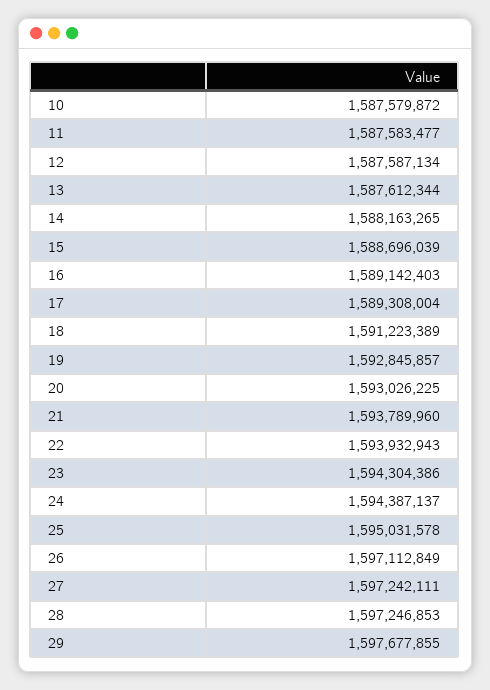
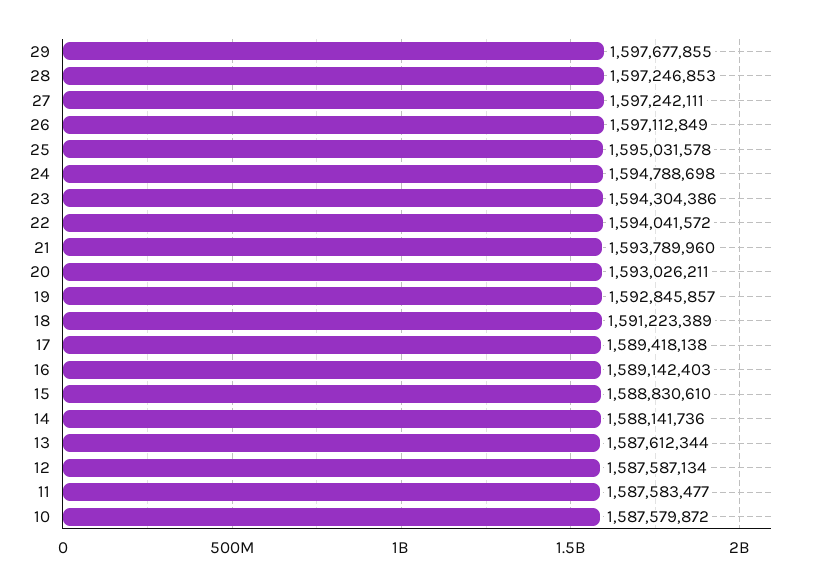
  {
    "10": 1587579872,
    "11": 1587583477,
    "12": 1587587134,
    "13": 1587612344,
-   "14": 1588163265,
+   "14": 1588141736,
-   "15": 1588696039,
+   "15": 1588830610,
    "16": 1589142403,
-   "17": 1589308004,
+   "17": 1589418138,
    "18": 1591223389,
    "19": 1592845857,
-   "20": 1593026225,
+   "20": 1593026211,
    "21": 1593789960,
-   "22": 1593932943,
+   "22": 1594041572,
    "23": 1594304386,
-   "24": 1594387137,
+   "24": 1594788698,
    "25": 1595031578,
    "26": 1597112849,
    "27": 1597242111,
    "28": 1597246853,
    "29": 1597677855
  }

